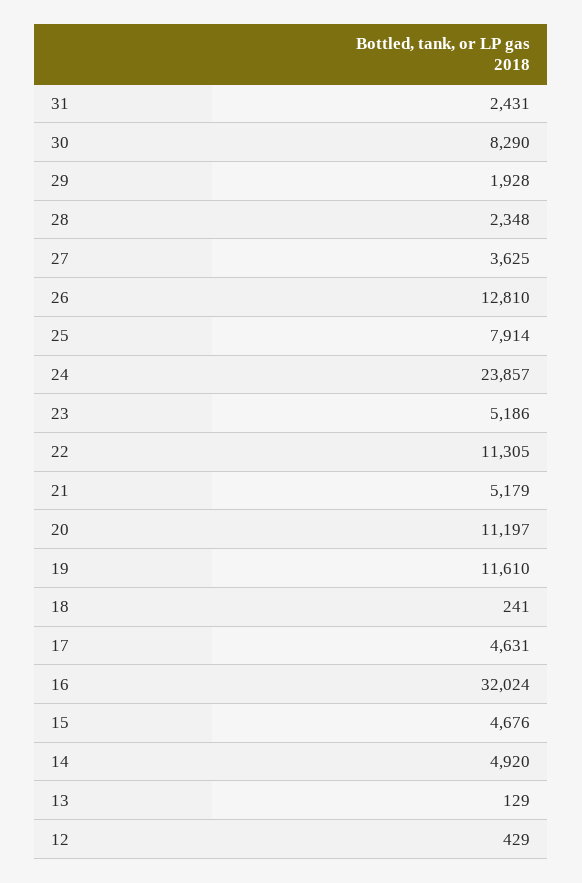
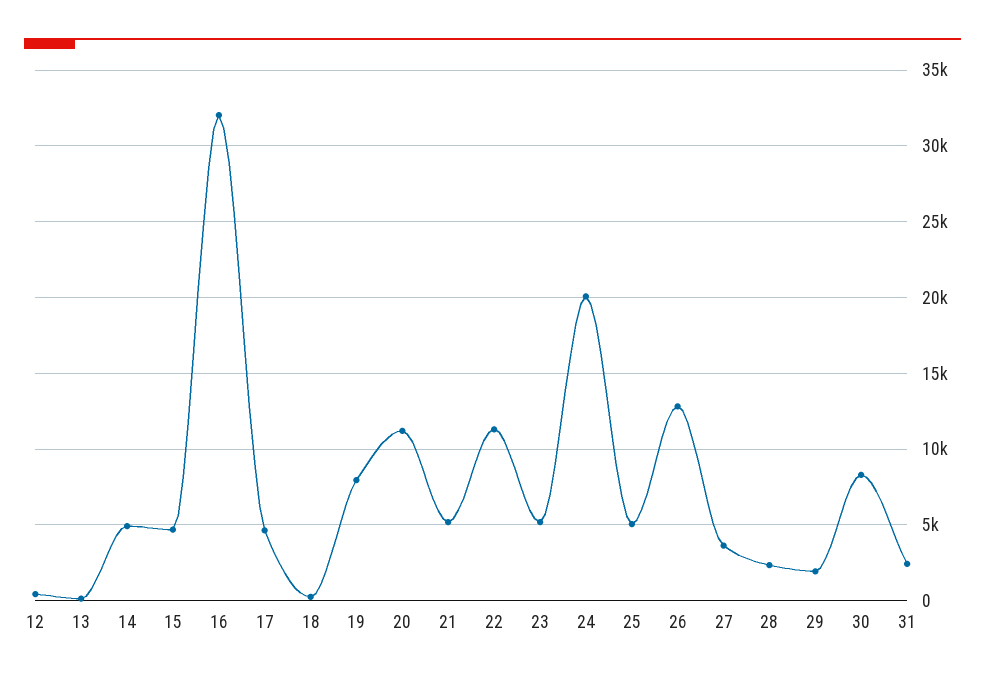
  {
    "31": 2431,
    "30": 8290,
    "29": 1928,
    "28": 2348,
    "27": 3625,
    "26": 12810,
-   "25": 7914,
+   "25": 5000,
-   "24": 23857,
+   "24": 20000,
    "23": 5186,
    "22": 11305,
    "21": 5179,
    "20": 11197,
-   "19": 11610,
+   "19": 8000,
    "18": 241,
    "17": 4631,
    "16": 32024,
    "15": 4676,
    "14": 4920,
    "13": 129,
    "12": 429
  }

